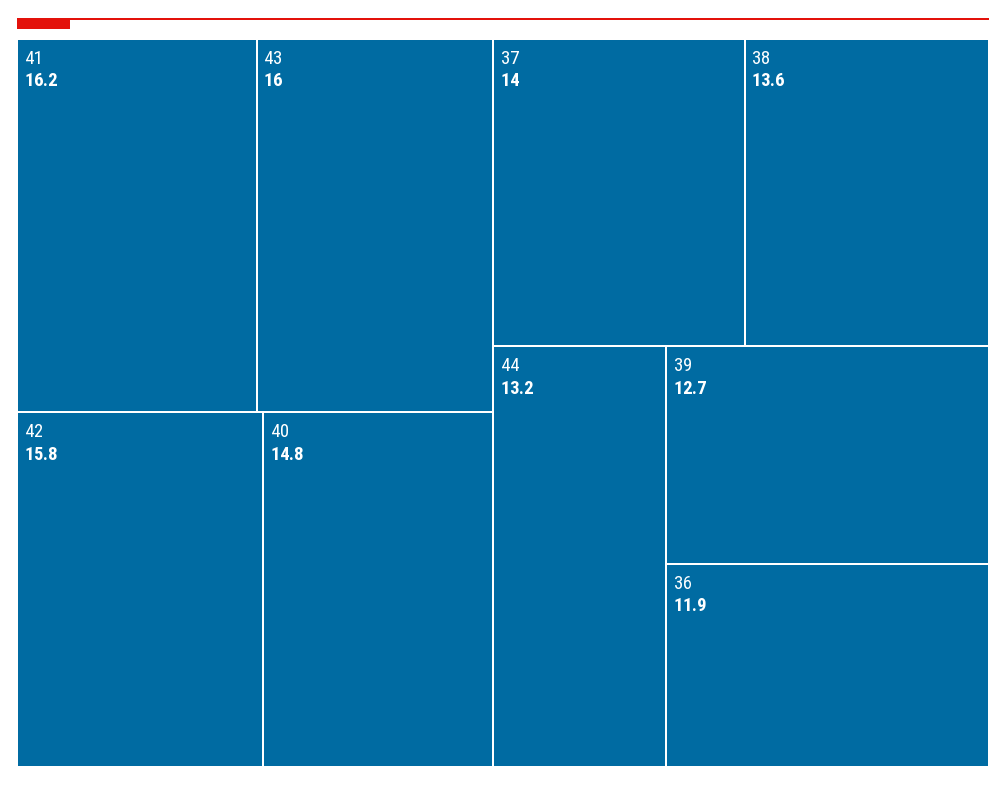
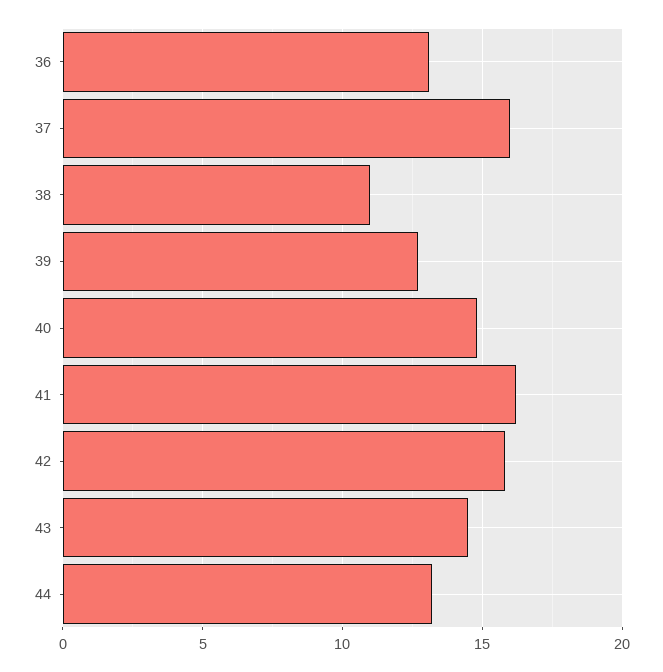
  {
    "41": 16.2,
-   "43": 16,
+   "43": 14.5,
    "42": 15.8,
    "40": 14.8,
-   "37": 14,
+   "37": 16,
-   "38": 13.6,
+   "38": 11,
    "44": 13.2,
    "39": 12.7,
-   "36": 11.9
+   "36": 13
  }

